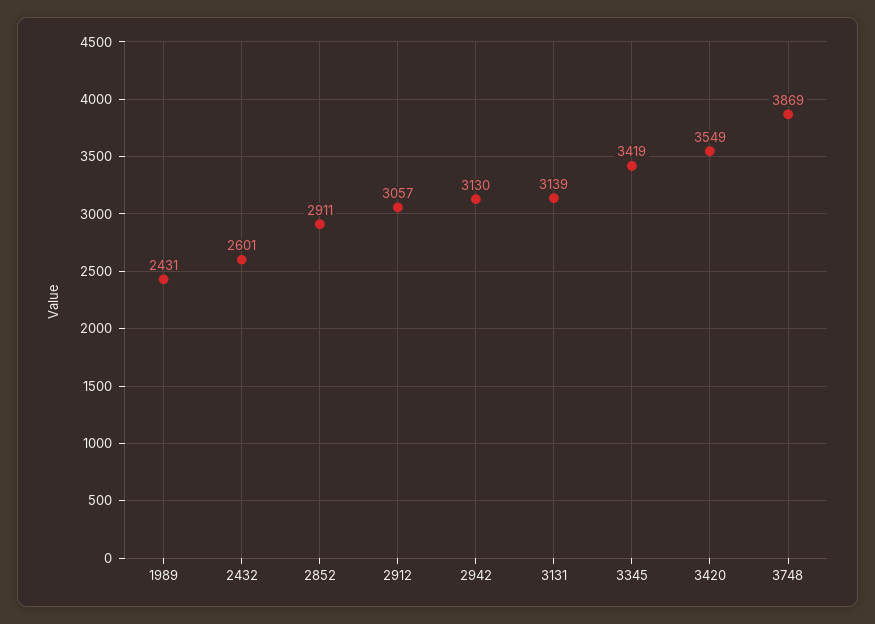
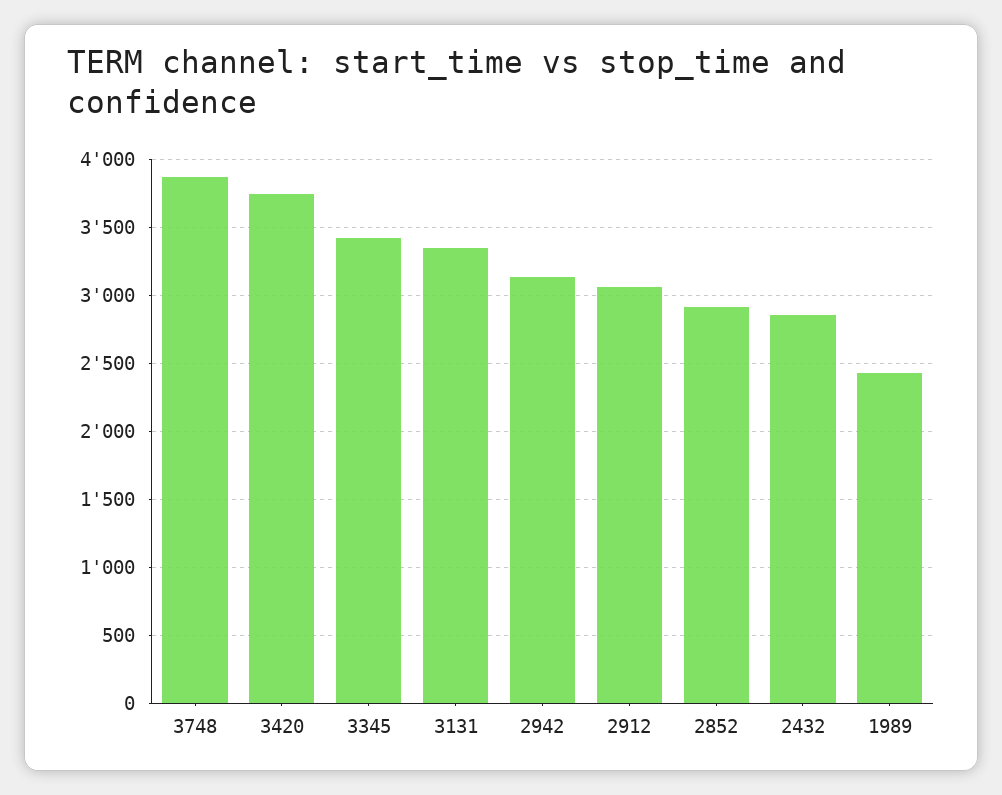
  {
    "1989": 2431,
-   "2432": 2601,
+   "2432": 2850,
    "2852": 2911,
    "2912": 3057,
    "2942": 3130,
-   "3131": 3139,
+   "3131": 3350,
    "3345": 3419,
-   "3420": 3549,
+   "3420": 3750,
    "3748": 3869
  }

